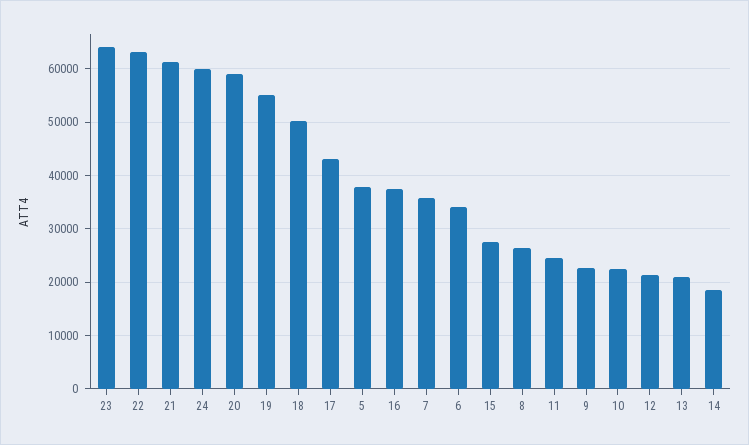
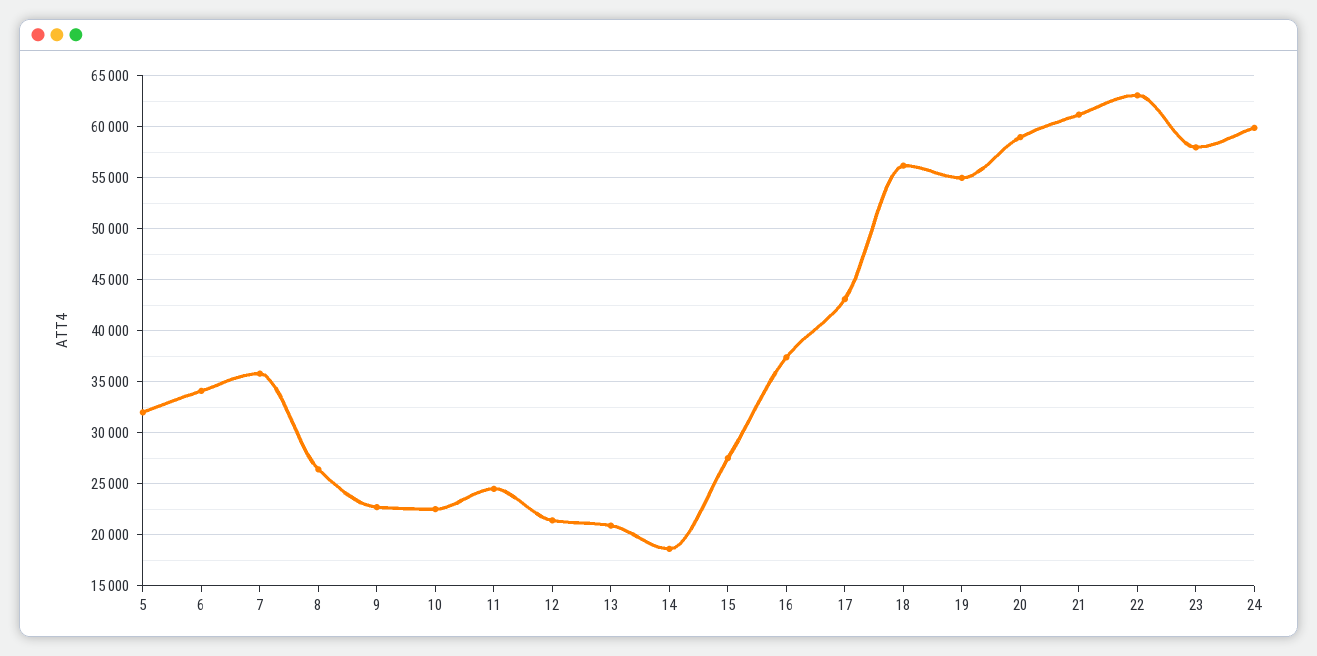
  {
-   "23": 64000,
+   "23": 58000,
    "22": 63000,
    "21": 61000,
    "24": 60000,
    "20": 59000,
    "19": 55000,
-   "18": 50000,
+   "18": 56000,
    "17": 43000,
-   "5": 38000,
+   "5": 32000,
    "16": 37000,
    "7": 36000,
    "6": 34000,
    "15": 28000,
    "8": 26000,
    "11": 25000,
    "9": 23000,
    "10": 23000,
    "12": 21000,
    "13": 21000,
    "14": 19000
  }

